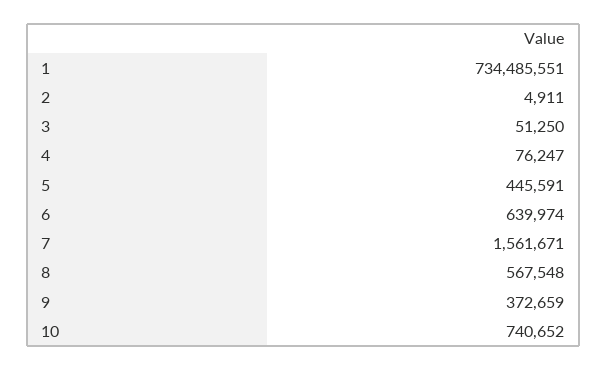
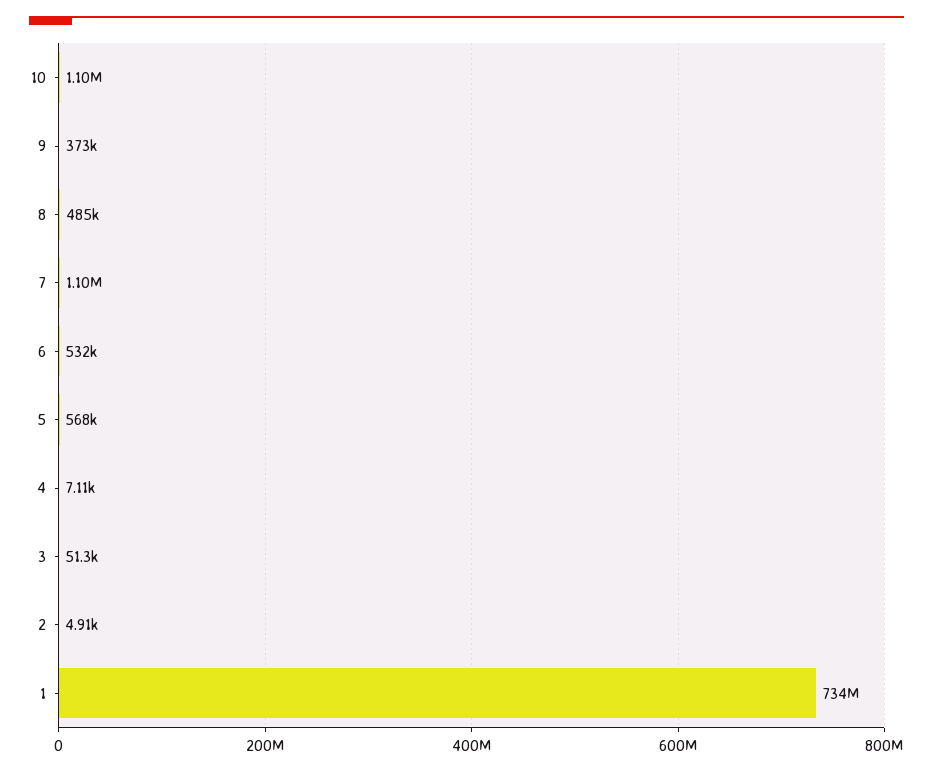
  {
    "1": 734485551,
    "2": 4911,
    "3": 51250,
-   "4": 76247,
+   "4": 7110,
-   "5": 445591,
+   "5": 568000,
-   "6": 639974,
+   "6": 532000,
-   "7": 1561671,
+   "7": 1100000,
-   "8": 567548,
+   "8": 485000,
    "9": 372659,
-   "10": 740652
+   "10": 1100000
  }

